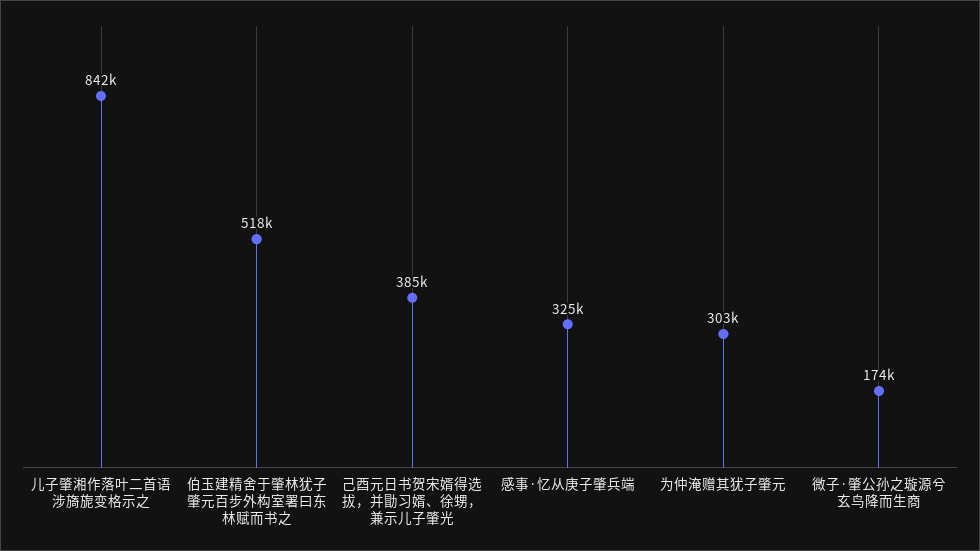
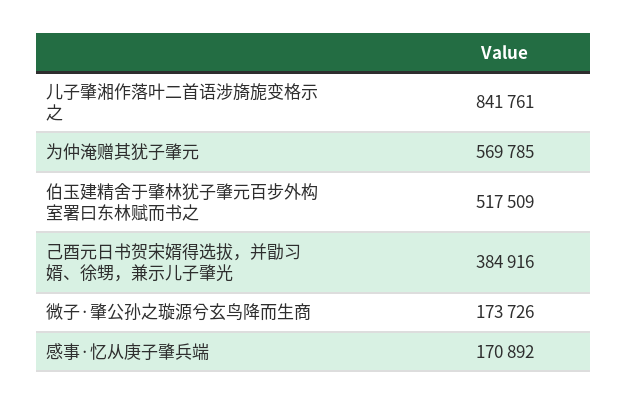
  {
    "儿子肇湘作落叶二首语涉旖旎变格示之": 841761,
    "伯玉建精舍于肇林犹子肇元百步外构室署曰东林赋而书之": 517509,
    "己酉元日书贺宋婿得选拔，并勖习婿、徐甥，兼示儿子肇光": 384916,
-   "感事·忆从庚子肇兵端": 325000,
+   "感事·忆从庚子肇兵端": 170892,
-   "为仲淹赠其犹子肇元": 303000,
+   "为仲淹赠其犹子肇元": 569785,
    "微子·肇公孙之璇源兮玄鸟降而生商": 173726
  }

